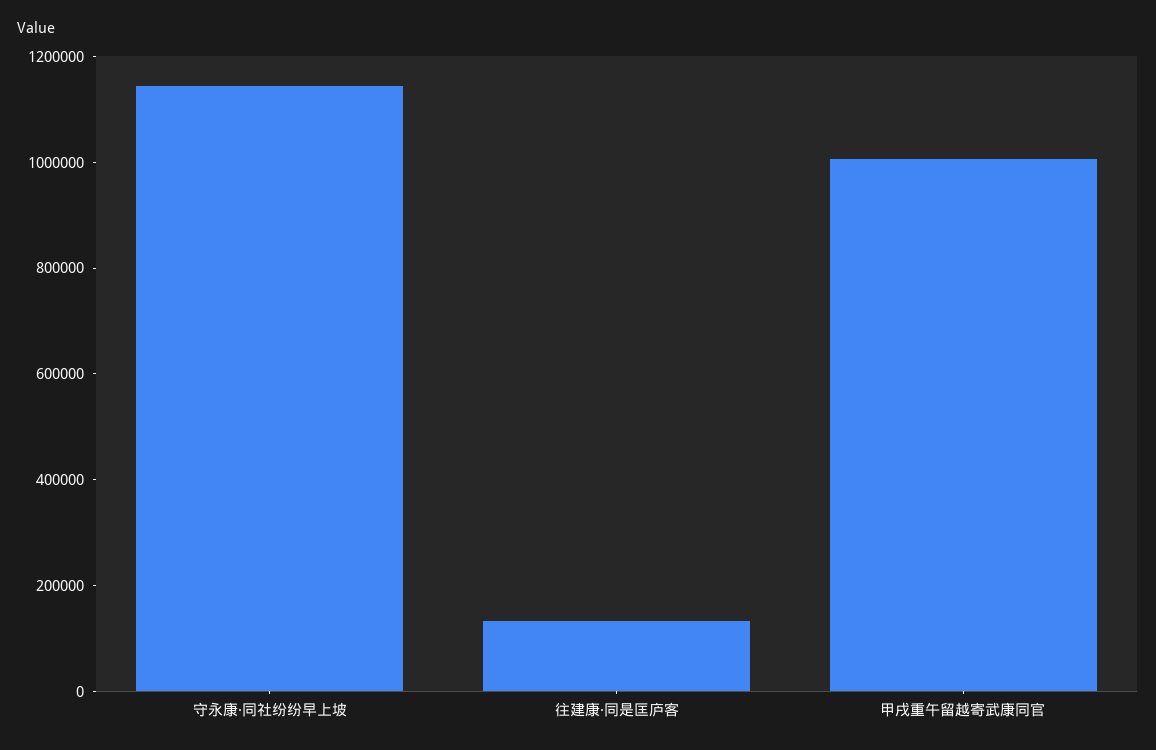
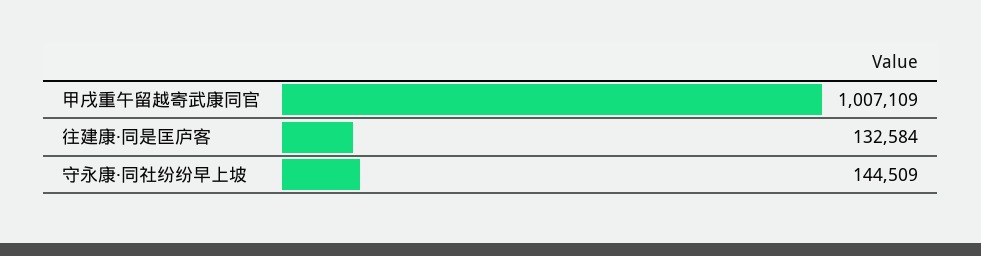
  {
-   "守永康·同社纷纷早上坡": 1150000,
+   "守永康·同社纷纷早上坡": 144509,
    "往建康·同是匡庐客": 132584,
    "甲戌重午留越寄武康同官": 1007109
  }

